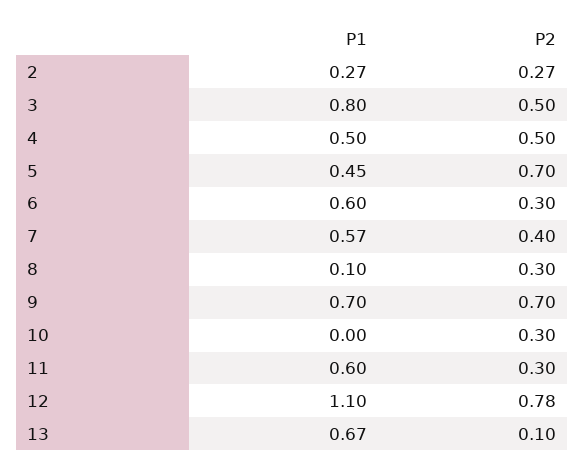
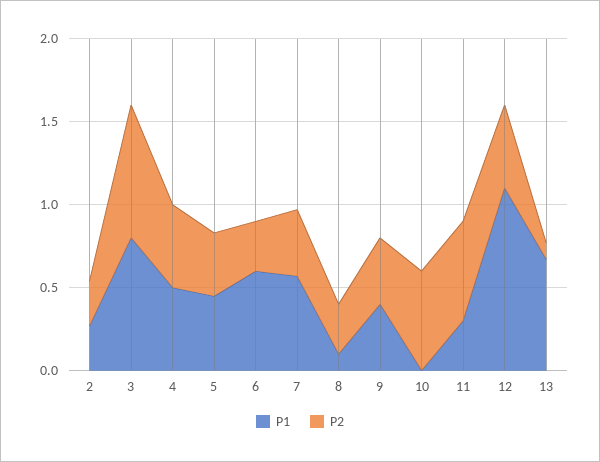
  {
    "P1": {
      "2": 0.27,
      "3": 0.8,
      "4": 0.5,
      "5": 0.45,
      "6": 0.6,
      "7": 0.57,
      "8": 0.1,
-     "9": 0.7,
+     "9": 0.4,
      "10": 0,
-     "11": 0.6,
+     "11": 0.3,
      "12": 1.1,
      "13": 0.67
    },
    "P2": {
      "2": 0.27,
-     "3": 0.5,
+     "3": 0.8,
      "4": 0.5,
-     "5": 0.7,
+     "5": 0.4,
      "6": 0.3,
      "7": 0.4,
      "8": 0.3,
-     "9": 0.7,
+     "9": 0.4,
-     "10": 0.3,
+     "10": 0.6,
-     "11": 0.3,
+     "11": 0.6,
-     "12": 0.78,
+     "12": 0.5,
      "13": 0.1
    }
  }

